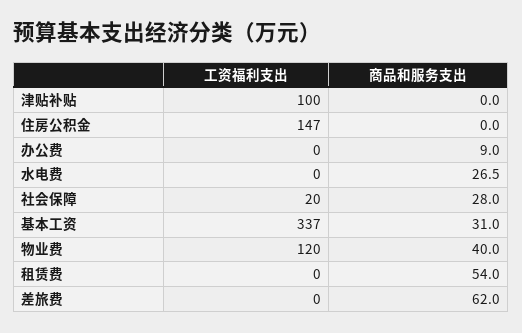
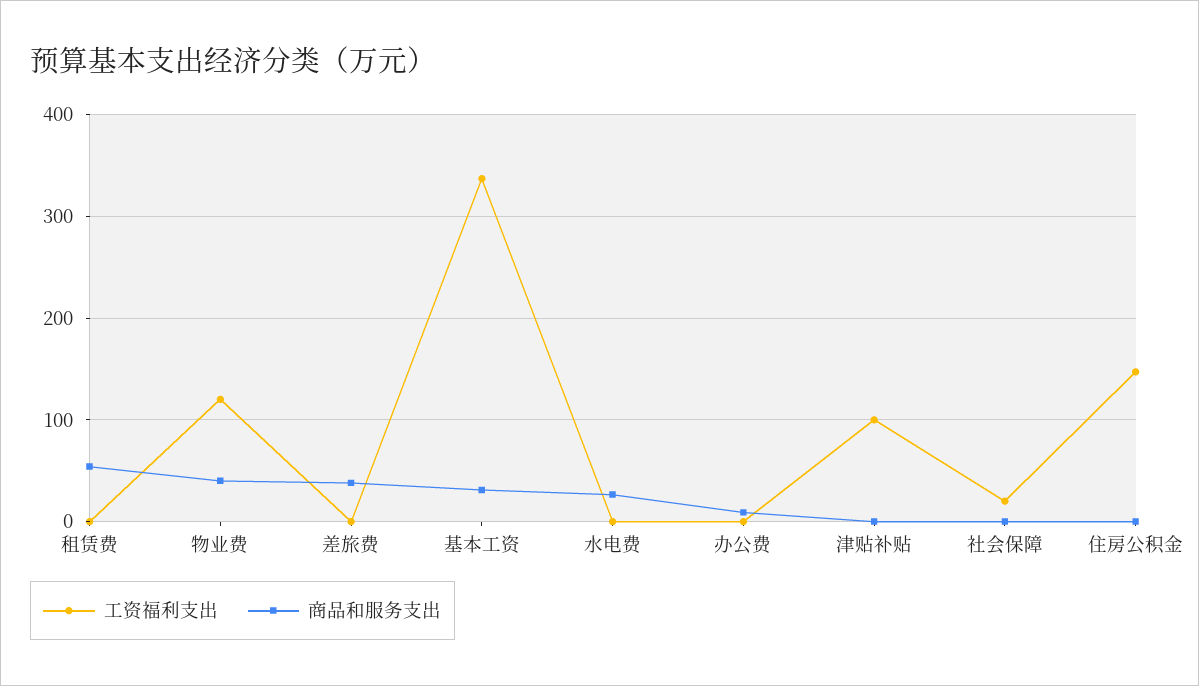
  {
    "工资福利支出": {
      "津贴补贴": 100,
      "住房公积金": 147,
      "办公费": 0,
      "水电费": 0,
      "社会保障": 20,
      "基本工资": 337,
      "物业费": 120,
      "租赁费": 0,
      "差旅费": 0
    },
    "商品和服务支出": {
      "津贴补贴": 0,
      "住房公积金": 0,
      "办公费": 9,
      "水电费": 26.5,
-     "社会保障": 28,
+     "社会保障": 0,
      "基本工资": 31,
      "物业费": 40,
      "租赁费": 54,
-     "差旅费": 62
+     "差旅费": 40
    }
  }

